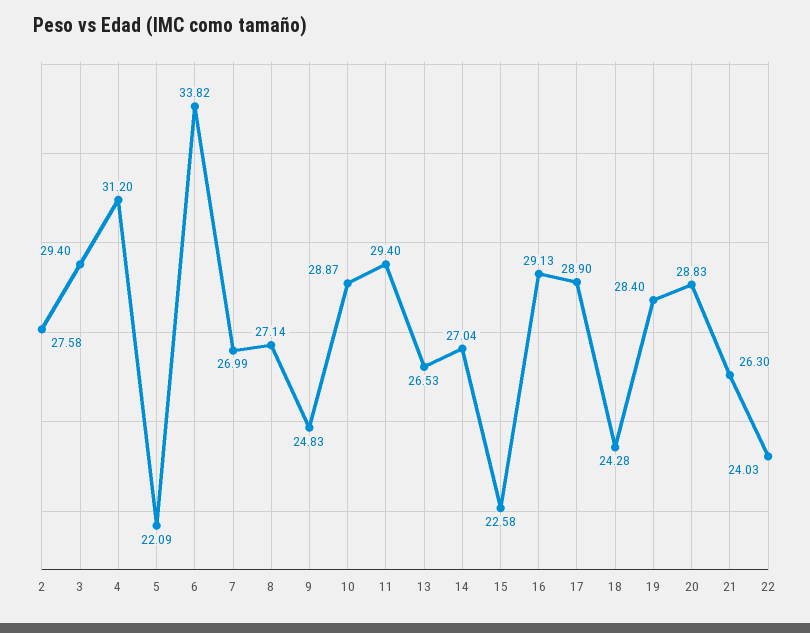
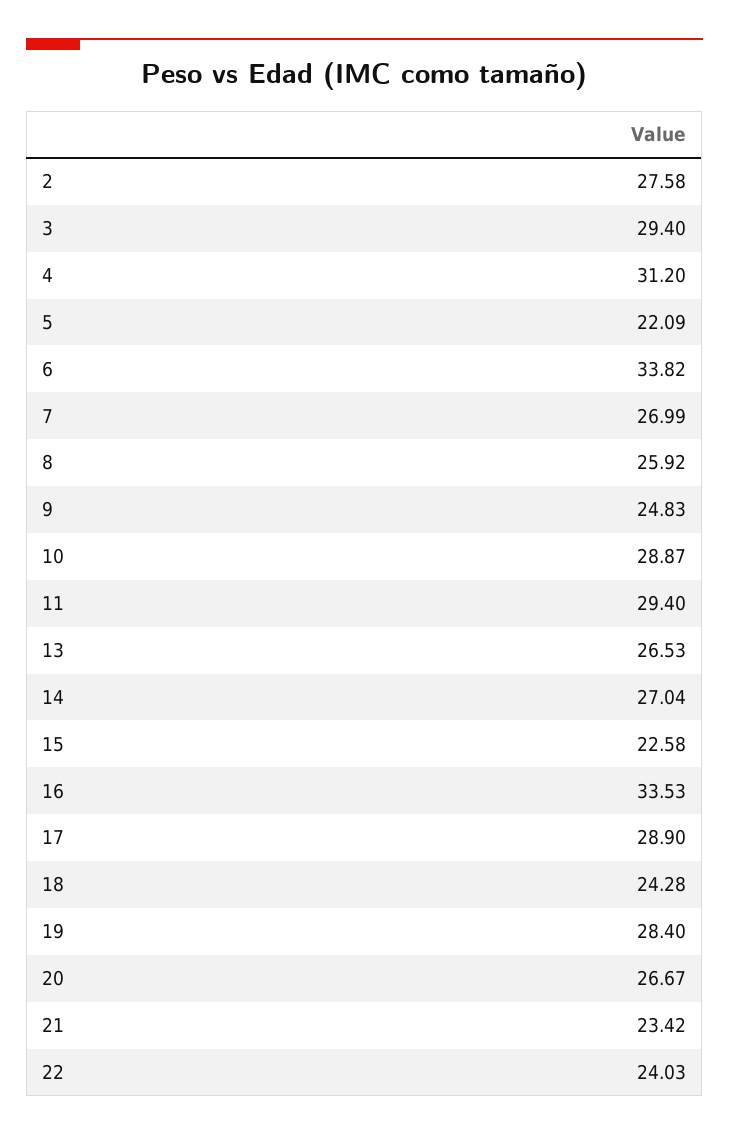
  {
    "2": 27.58,
    "3": 29.4,
    "4": 31.2,
    "5": 22.09,
    "6": 33.82,
    "7": 26.99,
-   "8": 27.14,
+   "8": 25.92,
    "9": 24.83,
    "10": 28.87,
    "11": 29.4,
    "13": 26.53,
    "14": 27.04,
    "15": 22.58,
-   "16": 29.13,
+   "16": 33.53,
    "17": 28.9,
    "18": 24.28,
    "19": 28.4,
-   "20": 28.83,
+   "20": 26.67,
-   "21": 26.3,
+   "21": 23.42,
    "22": 24.03
  }

